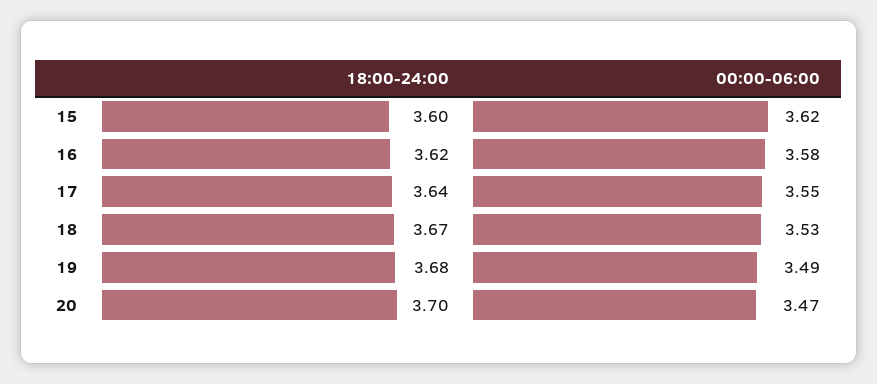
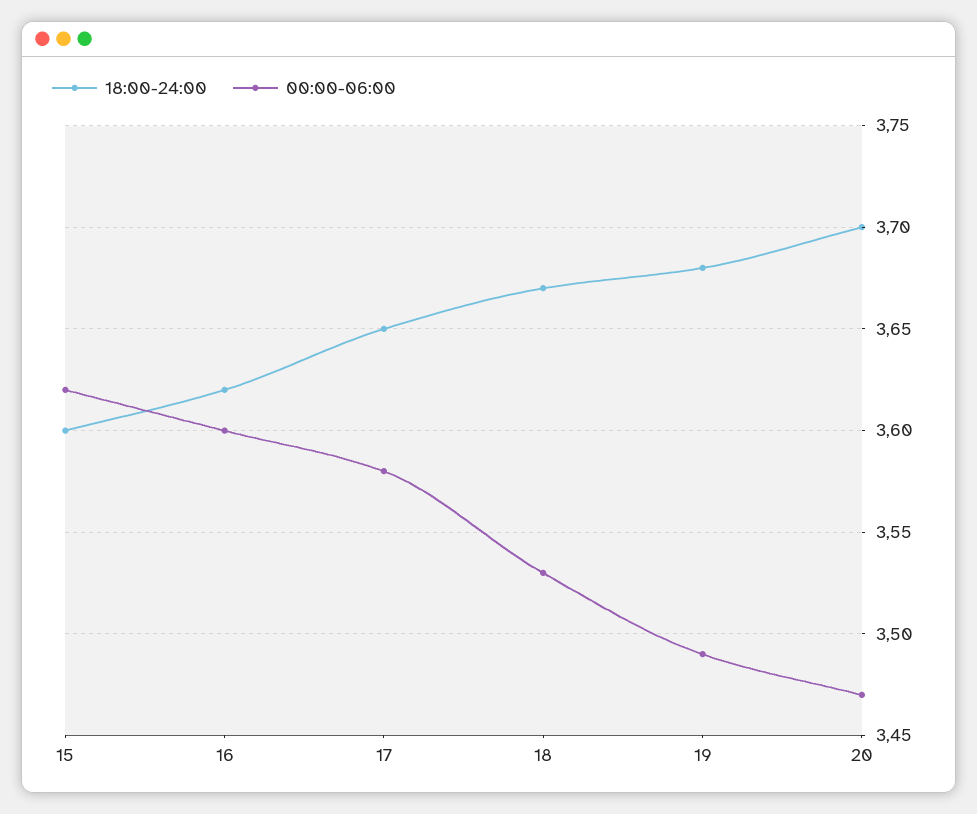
  {
    "18:00-24:00": {
      "15": 3.6,
      "16": 3.62,
-     "17": 3.64,
+     "17": 3.65,
      "18": 3.67,
      "19": 3.68,
      "20": 3.7
    },
    "00:00-06:00": {
      "15": 3.62,
-     "16": 3.58,
+     "16": 3.6,
-     "17": 3.55,
+     "17": 3.58,
      "18": 3.53,
      "19": 3.49,
      "20": 3.47
    }
  }

